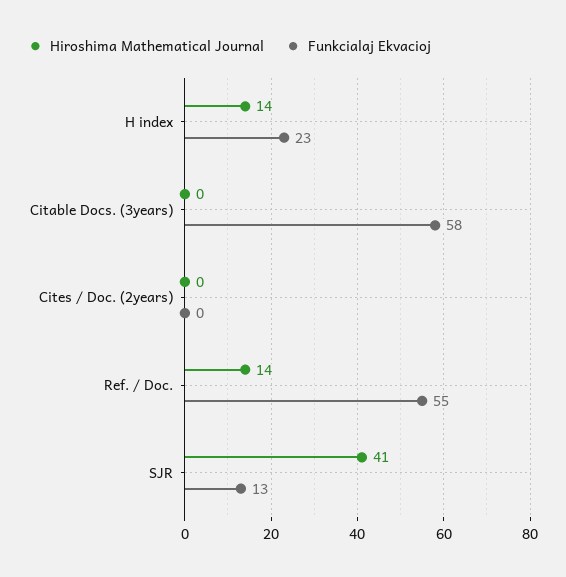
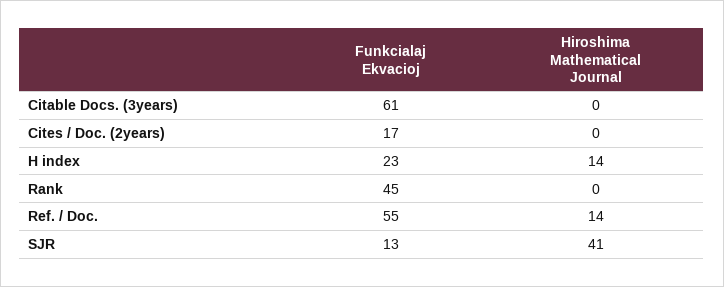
  {
    "Hiroshima Mathematical Journal": {
      "H index": 14,
      "Citable Docs. (3years)": 0,
      "Cites / Doc. (2years)": 0,
      "Ref. / Doc.": 14,
-     "SJR": 41
+     "SJR": 41,
+     "Rank": 0
    },
    "Funkcialaj Ekvacioj": {
      "H index": 23,
-     "Citable Docs. (3years)": 58,
+     "Citable Docs. (3years)": 61,
-     "Cites / Doc. (2years)": 0,
+     "Cites / Doc. (2years)": 17,
      "Ref. / Doc.": 55,
-     "SJR": 13
+     "SJR": 13,
+     "Rank": 45
    }
  }

